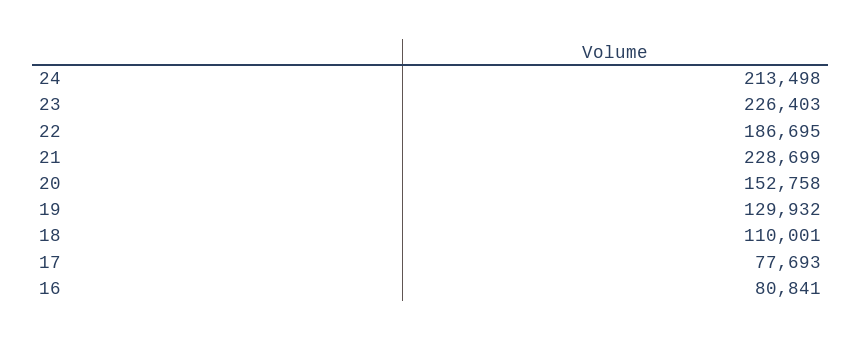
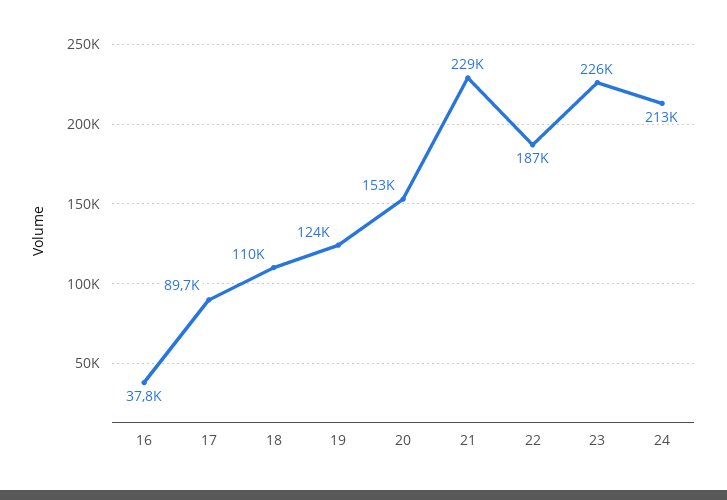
  {
    "24": 213498,
    "23": 226403,
    "22": 186695,
    "21": 228699,
    "20": 152758,
-   "19": 129932,
+   "19": 124000,
    "18": 110001,
-   "17": 77693,
+   "17": 89700,
-   "16": 80841
+   "16": 37800
  }

